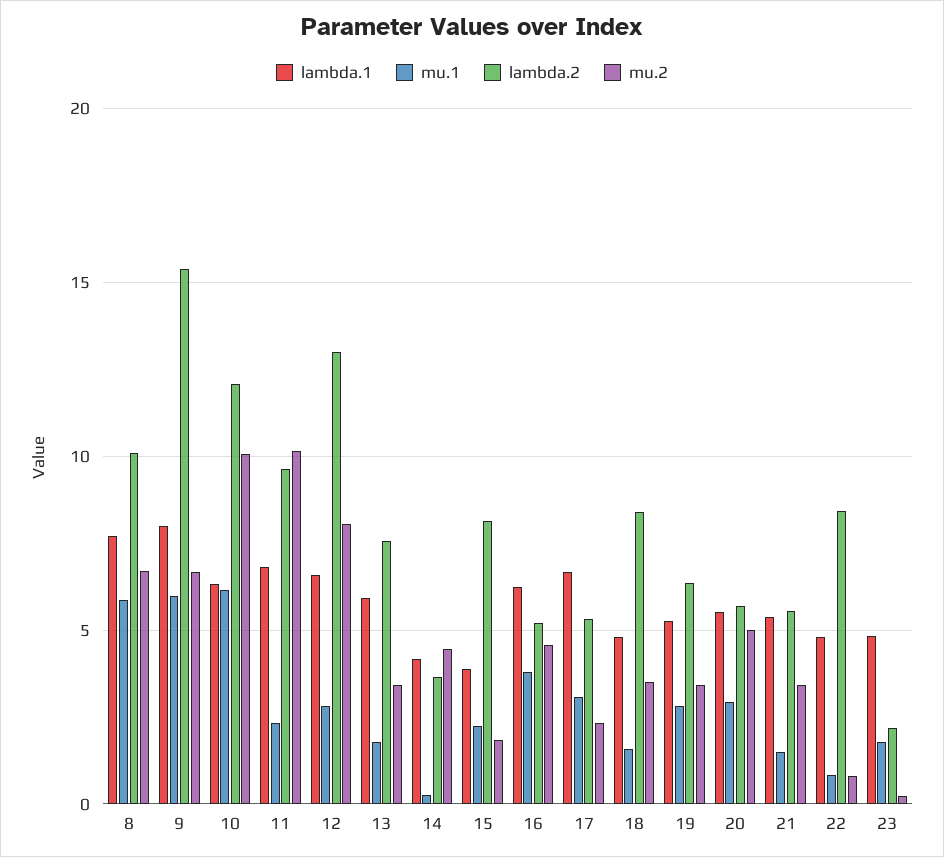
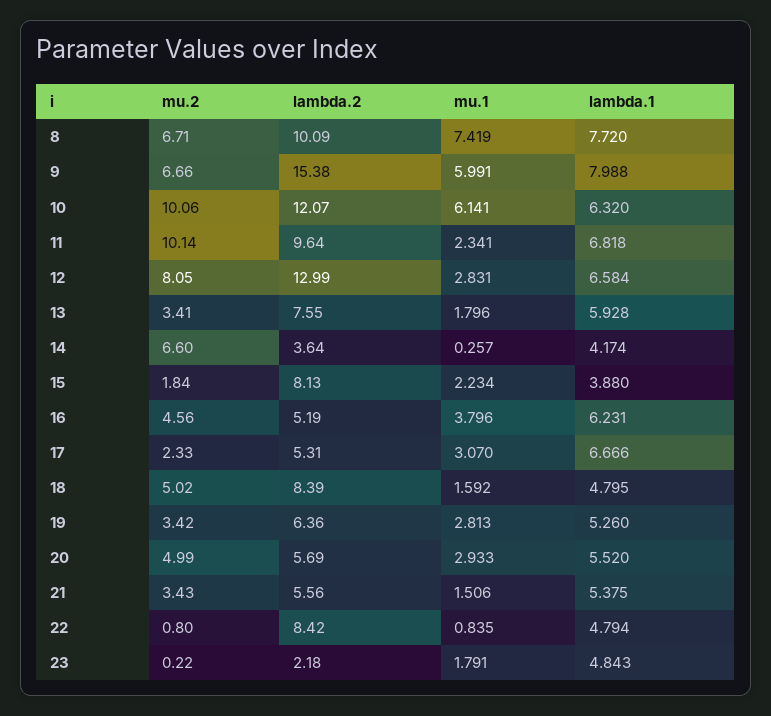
  {
    "lambda.1": {
      "8": 7.72,
      "9": 7.988,
      "10": 6.32,
      "11": 6.818,
      "12": 6.584,
      "13": 5.928,
      "14": 4.174,
      "15": 3.88,
      "16": 6.231,
      "17": 6.666,
      "18": 4.795,
      "19": 5.26,
      "20": 5.52,
      "21": 5.375,
      "22": 4.794,
      "23": 4.843
    },
    "mu.1": {
-     "8": 6,
+     "8": 7.419,
      "9": 5.991,
      "10": 6.141,
      "11": 2.341,
      "12": 2.831,
      "13": 1.796,
      "14": 0.257,
      "15": 2.234,
      "16": 3.796,
      "17": 3.07,
      "18": 1.592,
      "19": 2.813,
      "20": 2.933,
      "21": 1.506,
      "22": 0.835,
      "23": 1.791
    },
    "lambda.2": {
      "8": 10.09,
      "9": 15.38,
      "10": 12.07,
      "11": 9.64,
      "12": 12.99,
      "13": 7.55,
      "14": 3.64,
      "15": 8.13,
      "16": 5.19,
      "17": 5.31,
      "18": 8.39,
      "19": 6.36,
      "20": 5.69,
      "21": 5.56,
      "22": 8.42,
      "23": 2.18
    },
    "mu.2": {
      "8": 6.71,
      "9": 6.66,
      "10": 10.06,
      "11": 10.14,
      "12": 8.05,
      "13": 3.41,
-     "14": 4.5,
+     "14": 6.6,
      "15": 1.84,
      "16": 4.56,
      "17": 2.33,
-     "18": 3.5,
+     "18": 5.02,
      "19": 3.42,
      "20": 4.99,
      "21": 3.43,
      "22": 0.8,
      "23": 0.22
    }
  }

